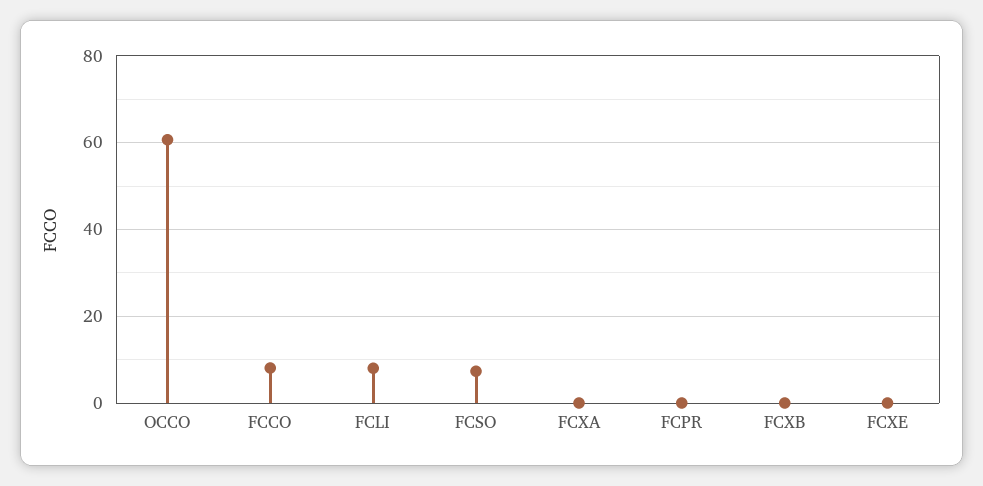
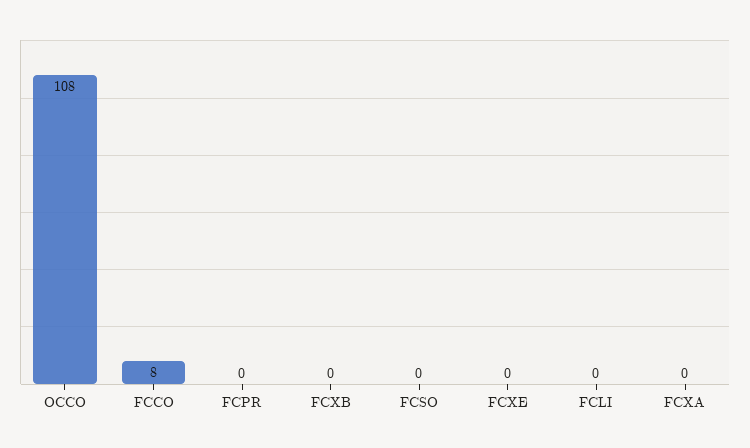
  {
-   "OCCO": 60,
+   "OCCO": 108,
    "FCCO": 8,
-   "FCLI": 8,
+   "FCLI": 0,
-   "FCSO": 8,
+   "FCSO": 0,
    "FCXA": 0,
    "FCPR": 0,
    "FCXB": 0,
    "FCXE": 0
  }

